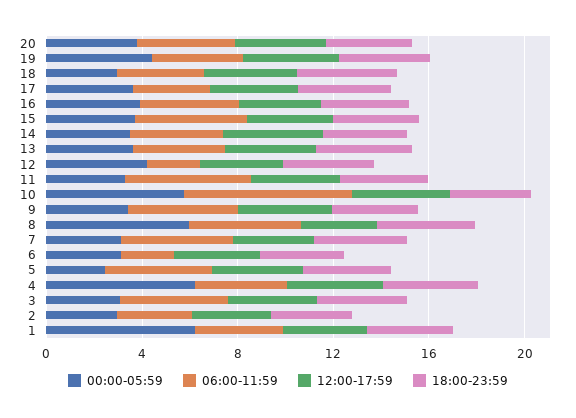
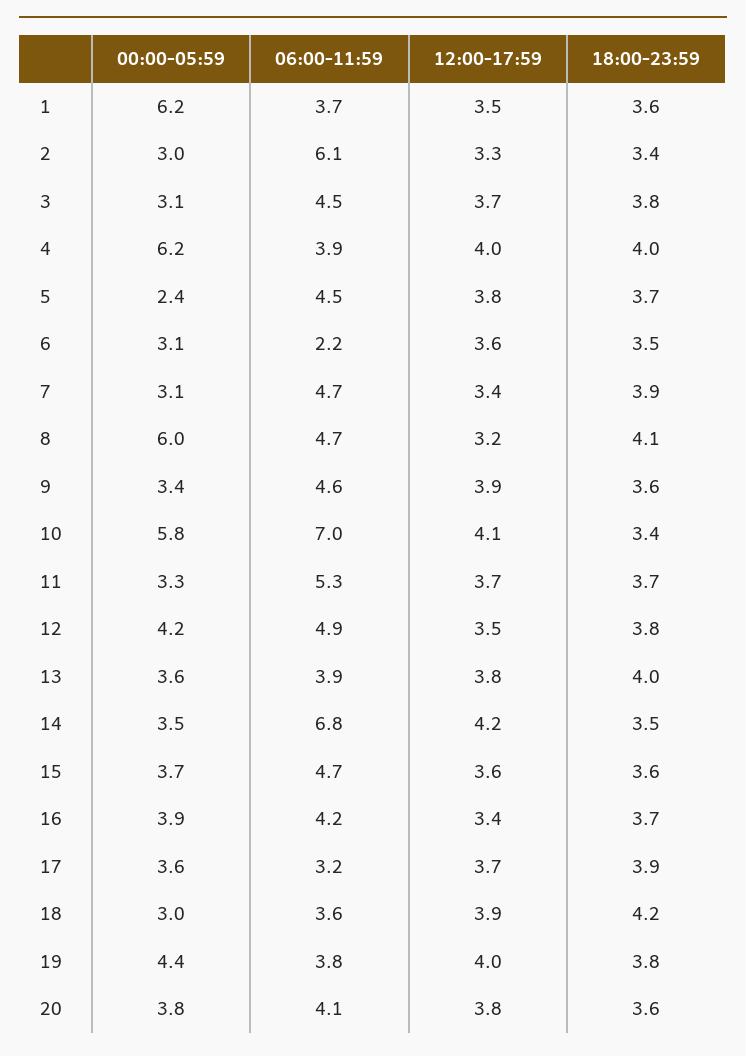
  {
    "00:00-05:59": {
      "20": 3.8,
      "19": 4.4,
      "18": 3,
      "17": 3.6,
      "16": 3.9,
      "15": 3.7,
      "14": 3.5,
      "13": 3.6,
      "12": 4.2,
      "11": 3.3,
      "10": 5.8,
      "9": 3.4,
      "8": 6,
      "7": 3.1,
      "6": 3.1,
      "5": 2.4,
      "4": 6.2,
      "3": 3.1,
      "2": 3,
      "1": 6.2
    },
    "06:00-11:59": {
      "20": 4.1,
      "19": 3.8,
      "18": 3.6,
      "17": 3.2,
      "16": 4.2,
      "15": 4.7,
-     "14": 4,
+     "14": 6.8,
      "13": 3.9,
-     "12": 2,
+     "12": 4.9,
      "11": 5.3,
      "10": 7,
      "9": 4.6,
      "8": 4.7,
      "7": 4.7,
      "6": 2.2,
      "5": 4.5,
      "4": 3.9,
      "3": 4.5,
-     "2": 3,
+     "2": 6.1,
      "1": 3.7
    },
    "12:00-17:59": {
      "20": 3.8,
      "19": 4,
      "18": 3.9,
      "17": 3.7,
      "16": 3.4,
      "15": 3.6,
      "14": 4.2,
      "13": 3.8,
      "12": 3.5,
      "11": 3.7,
      "10": 4.1,
      "9": 3.9,
      "8": 3.2,
      "7": 3.4,
      "6": 3.6,
      "5": 3.8,
      "4": 4,
      "3": 3.7,
      "2": 3.3,
      "1": 3.5
    },
    "18:00-23:59": {
      "20": 3.6,
      "19": 3.8,
      "18": 4.2,
      "17": 3.9,
      "16": 3.7,
      "15": 3.6,
      "14": 3.5,
      "13": 4,
      "12": 3.8,
      "11": 3.7,
      "10": 3.4,
      "9": 3.6,
      "8": 4.1,
      "7": 3.9,
      "6": 3.5,
      "5": 3.7,
      "4": 4,
      "3": 3.8,
      "2": 3.4,
      "1": 3.6
    }
  }

